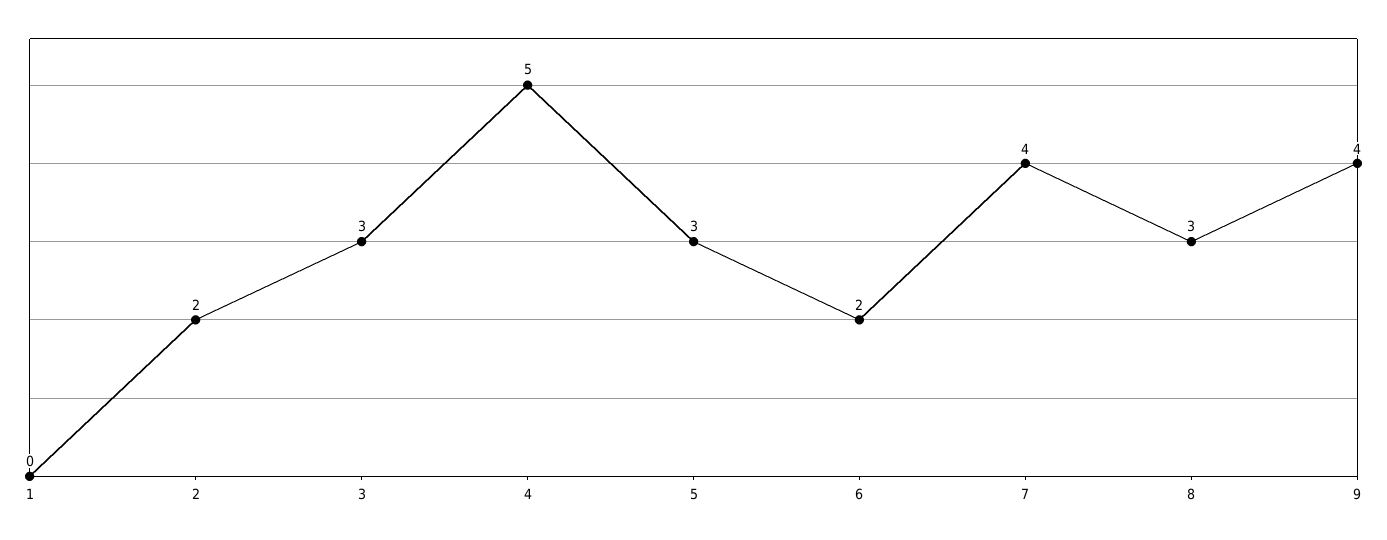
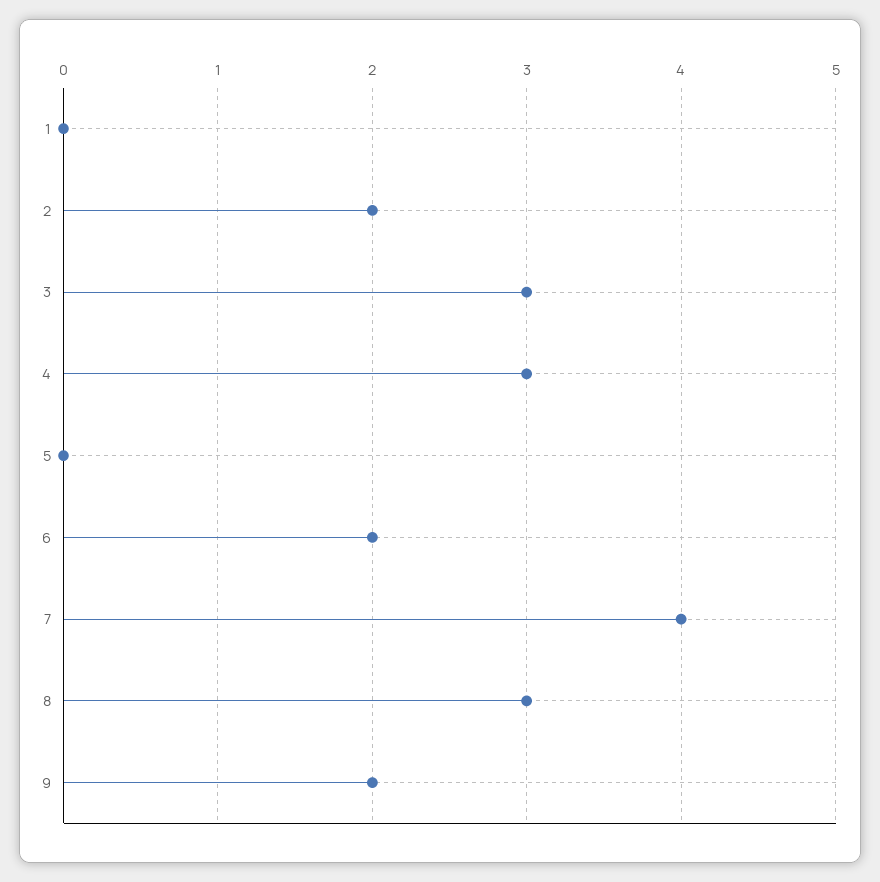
  {
    "1": 0,
    "2": 2,
    "3": 3,
-   "4": 5,
+   "4": 3,
-   "5": 3,
+   "5": 0,
    "6": 2,
    "7": 4,
    "8": 3,
-   "9": 4
+   "9": 2
  }

